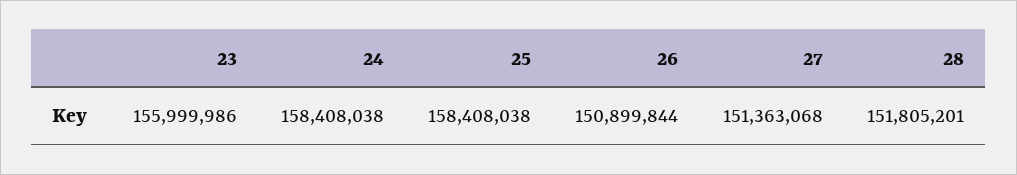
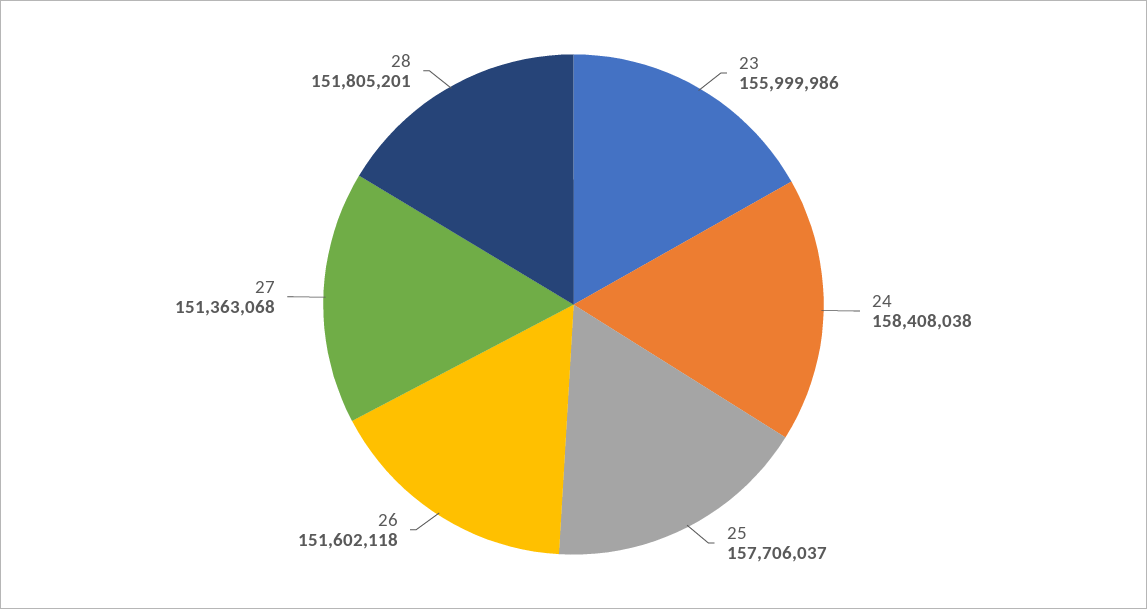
  {
    "23": 155999986,
    "24": 158408038,
-   "25": 158408038,
+   "25": 157706037,
-   "26": 150899844,
+   "26": 151602118,
    "27": 151363068,
    "28": 151805201
  }

